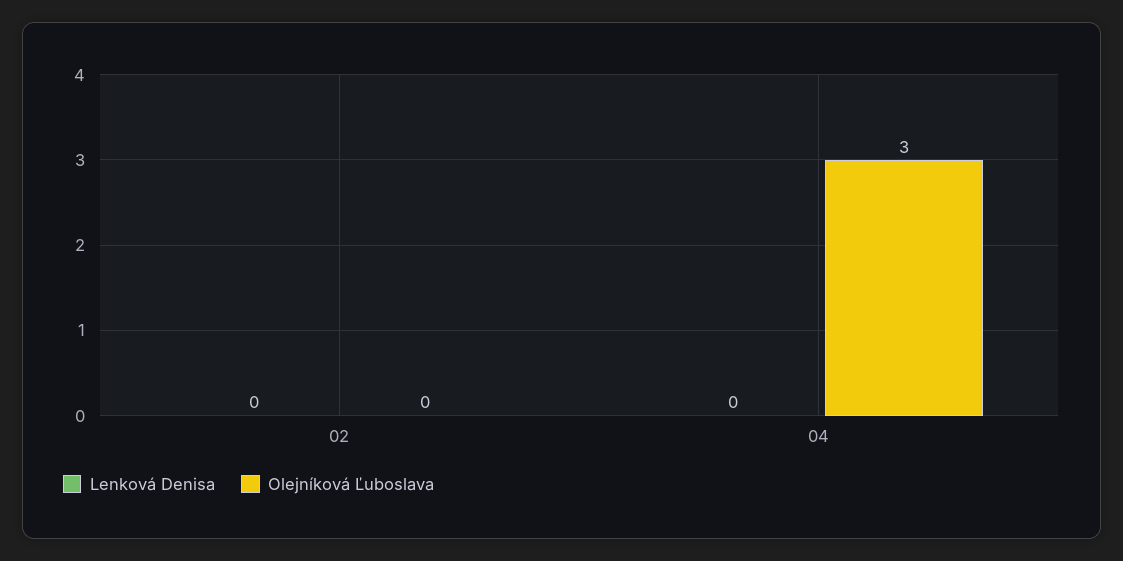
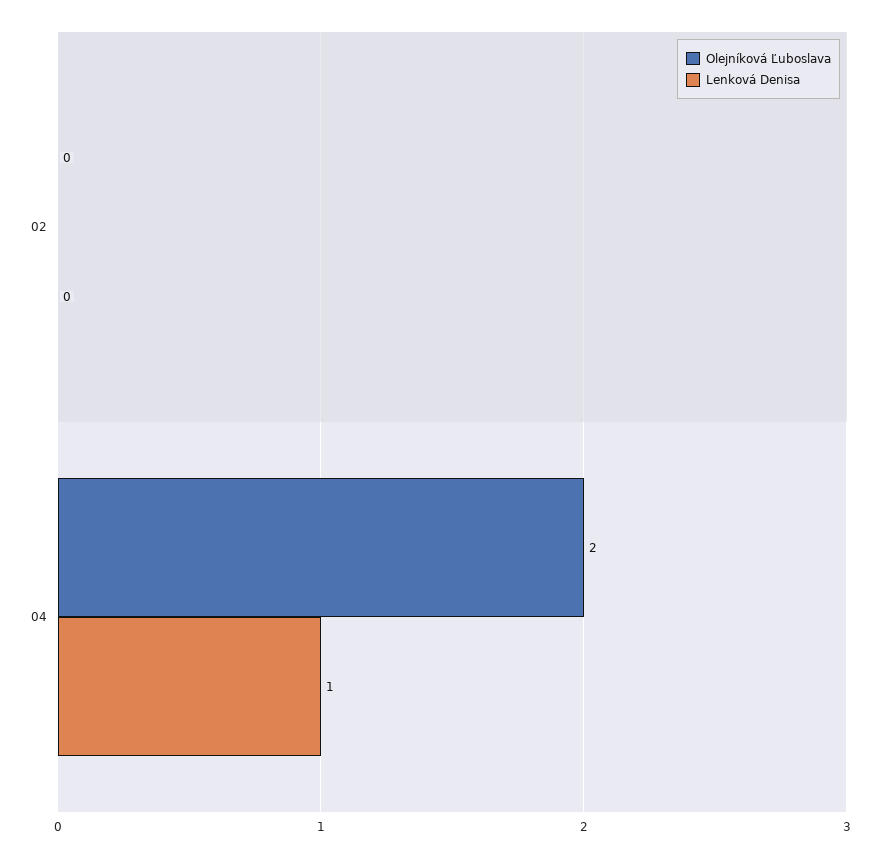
  {
    "Lenková Denisa": {
      "02": 0,
-     "04": 0
+     "04": 1
    },
    "Olejníková Ľuboslava": {
      "02": 0,
-     "04": 3
+     "04": 2
    }
  }

